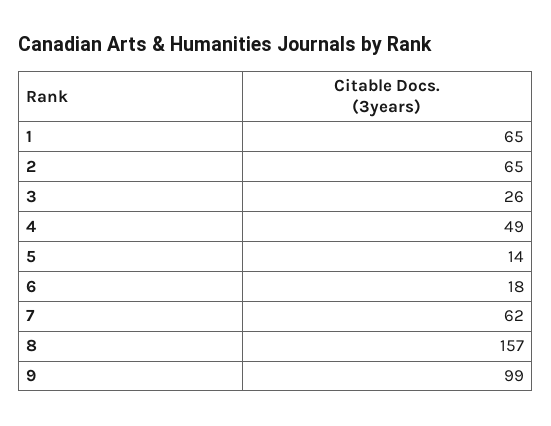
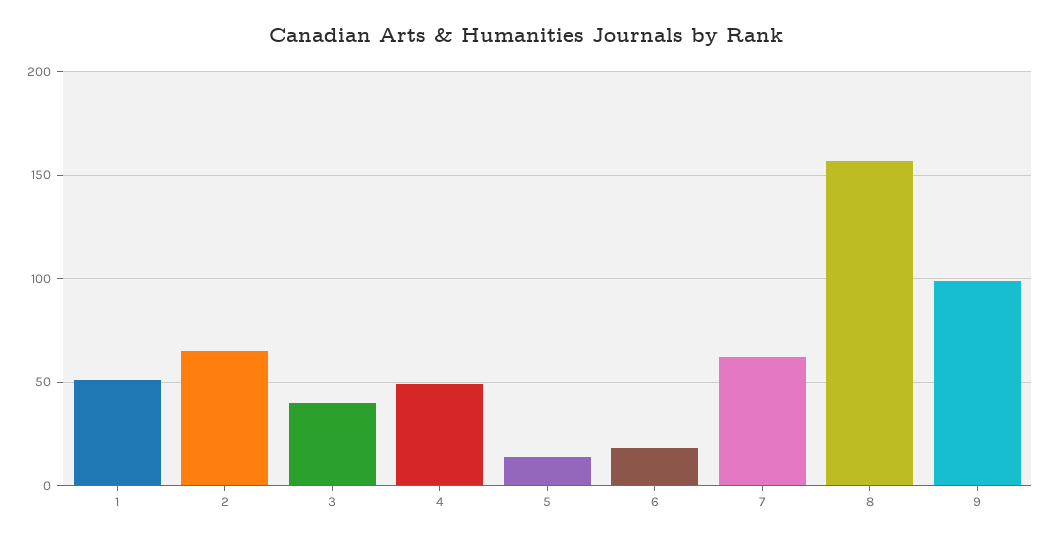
  {
-   "1": 65,
+   "1": 50,
    "2": 65,
-   "3": 26,
+   "3": 40,
    "4": 49,
    "5": 14,
    "6": 18,
    "7": 62,
    "8": 157,
    "9": 99
  }

